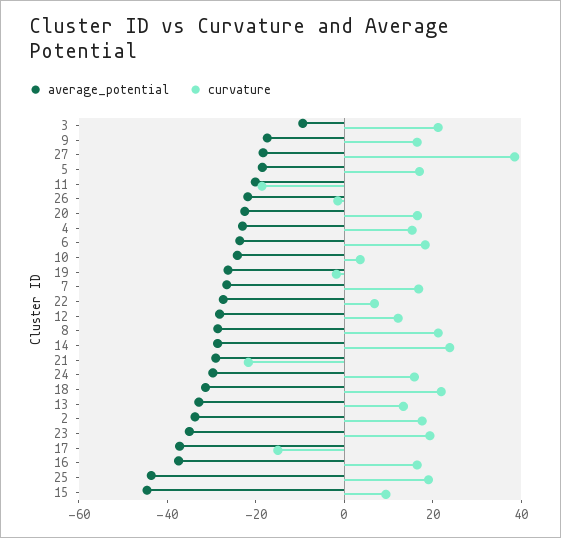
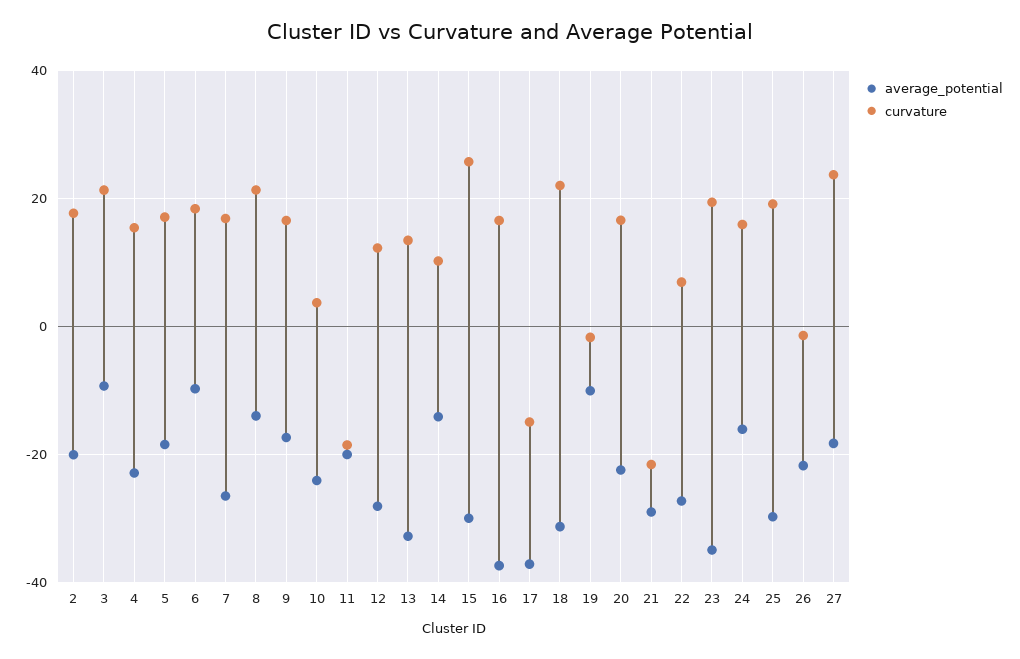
  {
    "average_potential": {
      "3": -10,
      "9": -18,
      "27": -18,
      "5": -18,
      "11": -20,
      "26": -22,
      "20": -22,
      "4": -22,
-     "6": -25,
+     "6": -10,
      "10": -24,
-     "19": -25,
+     "19": -10,
      "7": -26,
      "22": -28,
      "12": -28,
-     "8": -30,
+     "8": -14,
-     "14": -30,
+     "14": -14,
      "21": -30,
-     "24": -30,
+     "24": -16,
      "18": -32,
      "13": -32,
-     "2": -35,
+     "2": -20,
      "23": -34,
      "17": -38,
      "16": -38,
-     "25": -45,
+     "25": -30,
-     "15": -45
+     "15": -30
    },
    "curvature": {
      "3": 22,
      "9": 16,
-     "27": 40,
+     "27": 24,
      "5": 18,
      "11": -18,
      "26": -2,
      "20": 16,
      "4": 16,
      "6": 18,
      "10": 4,
      "19": -2,
      "7": 16,
      "22": 6,
      "12": 12,
      "8": 22,
-     "14": 25,
+     "14": 10,
      "21": -22,
      "24": 16,
      "18": 22,
      "13": 14,
      "2": 18,
      "23": 20,
      "17": -14,
      "16": 16,
      "25": 20,
-     "15": 10
+     "15": 26
    }
  }

